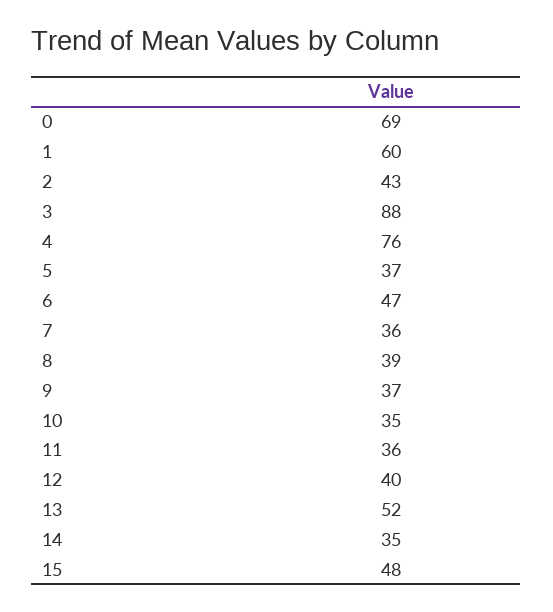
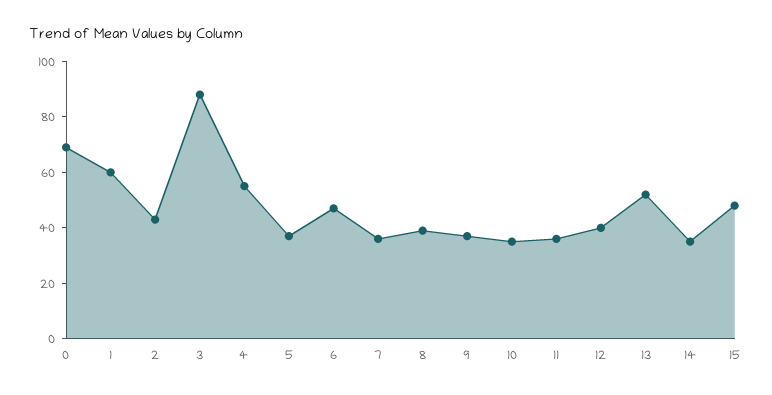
  {
    "0": 69,
    "1": 60,
    "2": 43,
    "3": 88,
-   "4": 76,
+   "4": 55,
    "5": 37,
    "6": 47,
    "7": 36,
    "8": 39,
    "9": 37,
    "10": 35,
    "11": 36,
    "12": 40,
    "13": 52,
    "14": 35,
    "15": 48
  }

